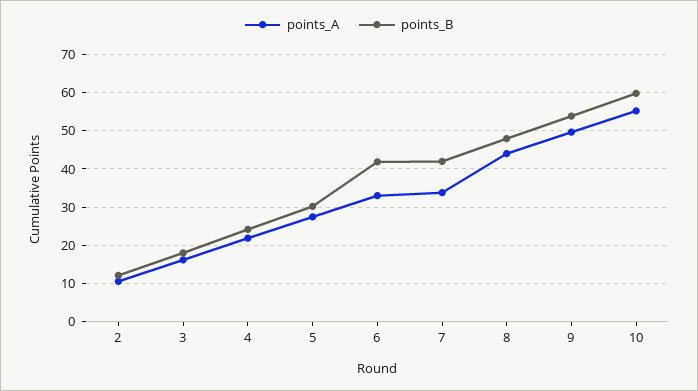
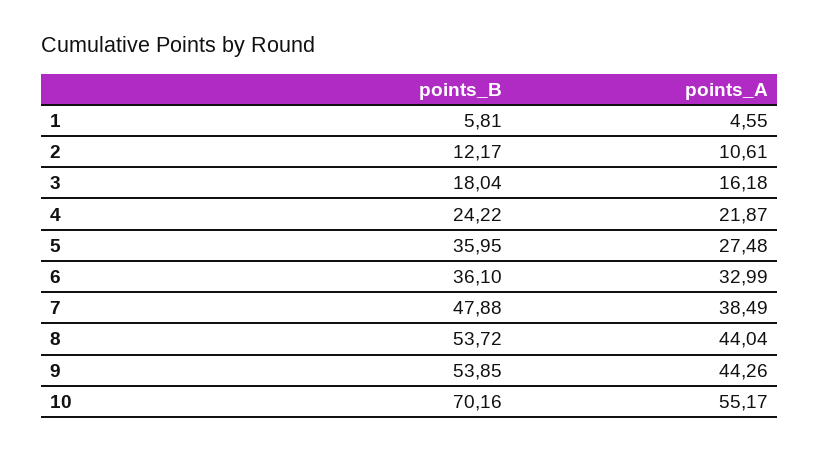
  {
    "points_A": {
      "2": 10.61,
      "3": 16.18,
      "4": 21.87,
      "5": 27.48,
      "6": 32.99,
-     "7": 34,
+     "7": 38.49,
      "8": 44.04,
-     "9": 50,
+     "9": 44.26,
-     "10": 55.17
+     "10": 55.17,
+     "1": 4.55
    },
    "points_B": {
      "2": 12.17,
      "3": 18.04,
      "4": 24.22,
-     "5": 30,
+     "5": 35.95,
-     "6": 42,
+     "6": 36.1,
-     "7": 42,
+     "7": 47.88,
-     "8": 48,
+     "8": 53.72,
      "9": 53.85,
-     "10": 60
+     "10": 70.16,
+     "1": 5.81
    }
  }

